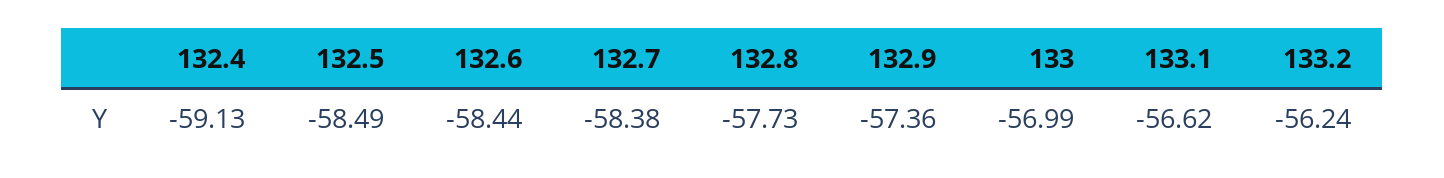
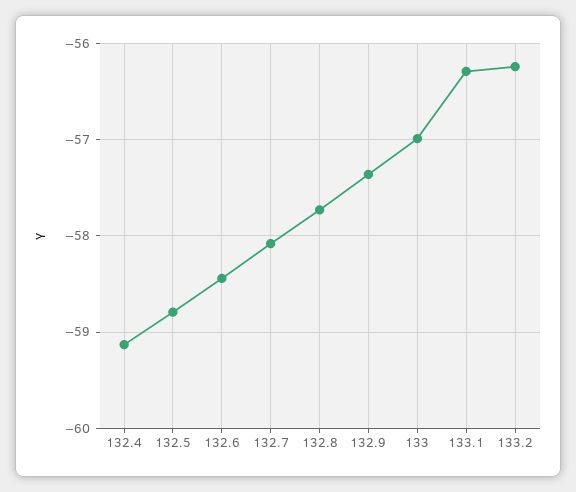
  {
    "132.4": -59.13,
-   "132.5": -58.49,
+   "132.5": -58.8,
    "132.6": -58.44,
-   "132.7": -58.38,
+   "132.7": -58.1,
    "132.8": -57.73,
    "132.9": -57.36,
    "133": -56.99,
-   "133.1": -56.62,
+   "133.1": -56.3,
    "133.2": -56.24
  }

